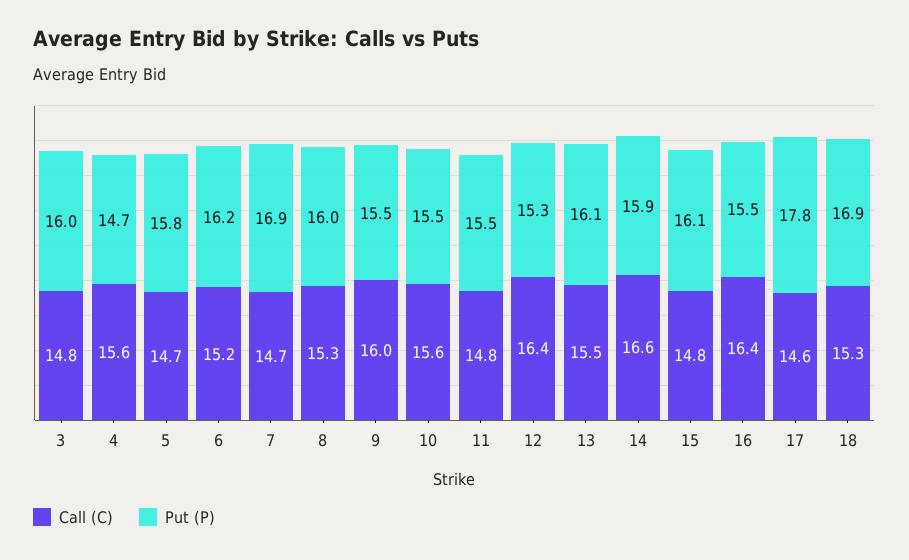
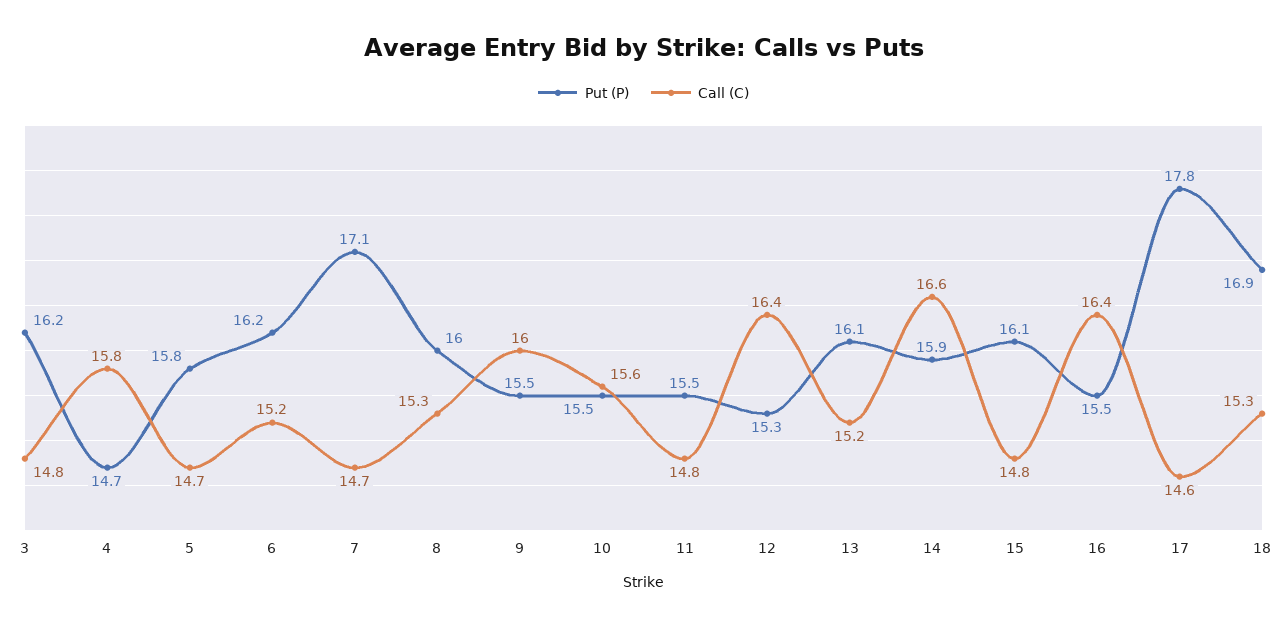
  {
    "Call (C)": {
      "3": 14.8,
-     "4": 15.6,
+     "4": 15.8,
      "5": 14.7,
      "6": 15.2,
      "7": 14.7,
      "8": 15.3,
      "9": 16,
      "10": 15.6,
      "11": 14.8,
      "12": 16.4,
-     "13": 15.5,
+     "13": 15.2,
      "14": 16.6,
      "15": 14.8,
      "16": 16.4,
      "17": 14.6,
      "18": 15.3
    },
    "Put (P)": {
-     "3": 16,
+     "3": 16.2,
      "4": 14.7,
      "5": 15.8,
      "6": 16.2,
-     "7": 16.9,
+     "7": 17.1,
      "8": 16,
      "9": 15.5,
      "10": 15.5,
      "11": 15.5,
      "12": 15.3,
      "13": 16.1,
      "14": 15.9,
      "15": 16.1,
      "16": 15.5,
      "17": 17.8,
      "18": 16.9
    }
  }

